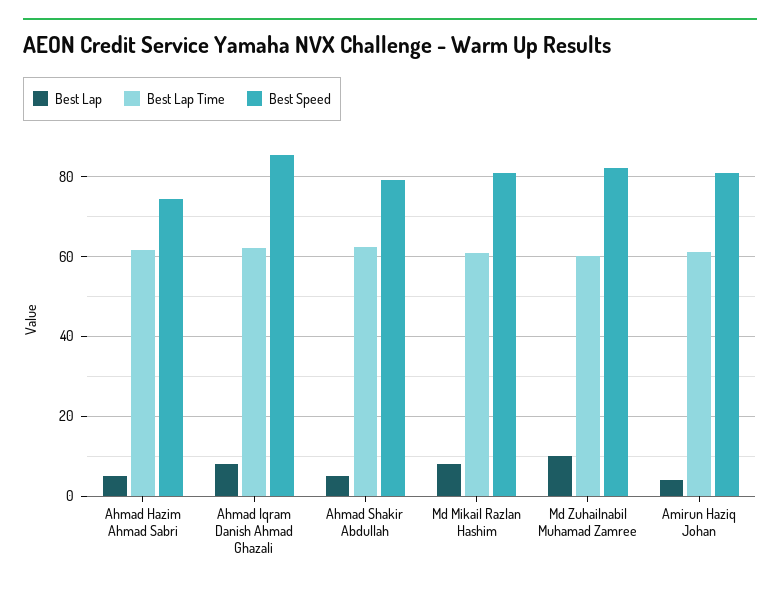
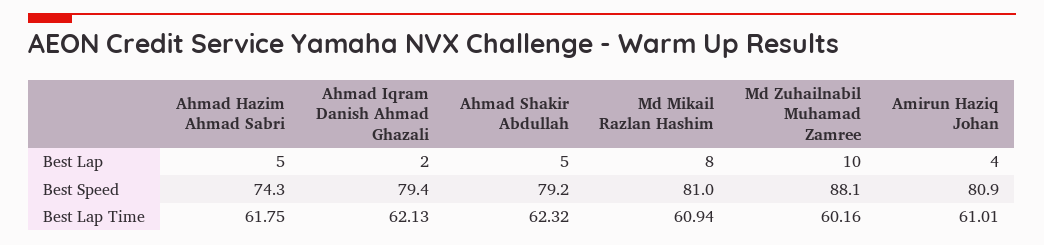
  {
    "Best Lap": {
      "Ahmad Hazim Ahmad Sabri": 5,
-     "Ahmad Iqram Danish Ahmad Ghazali": 8,
+     "Ahmad Iqram Danish Ahmad Ghazali": 2,
      "Ahmad Shakir Abdullah": 5,
      "Md Mikail Razlan Hashim": 8,
      "Md Zuhailnabil Muhamad Zamree": 10,
      "Amirun Haziq Johan": 4
    },
    "Best Lap Time": {
      "Ahmad Hazim Ahmad Sabri": 61.75,
      "Ahmad Iqram Danish Ahmad Ghazali": 62.13,
      "Ahmad Shakir Abdullah": 62.32,
      "Md Mikail Razlan Hashim": 60.94,
      "Md Zuhailnabil Muhamad Zamree": 60.16,
      "Amirun Haziq Johan": 61.01
    },
    "Best Speed": {
      "Ahmad Hazim Ahmad Sabri": 74.3,
-     "Ahmad Iqram Danish Ahmad Ghazali": 86,
+     "Ahmad Iqram Danish Ahmad Ghazali": 79.4,
      "Ahmad Shakir Abdullah": 79.2,
      "Md Mikail Razlan Hashim": 81,
-     "Md Zuhailnabil Muhamad Zamree": 82,
+     "Md Zuhailnabil Muhamad Zamree": 88.1,
      "Amirun Haziq Johan": 80.9
    }
  }

